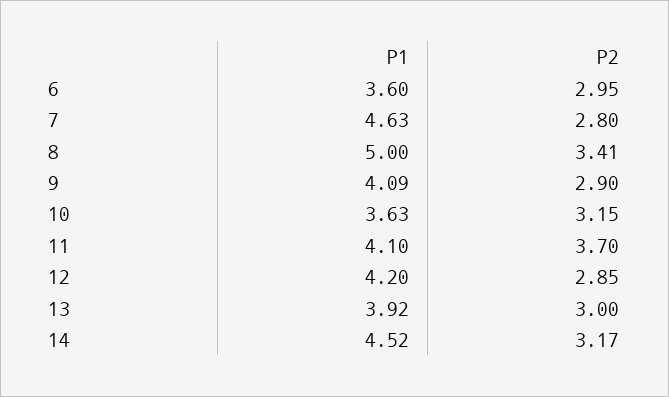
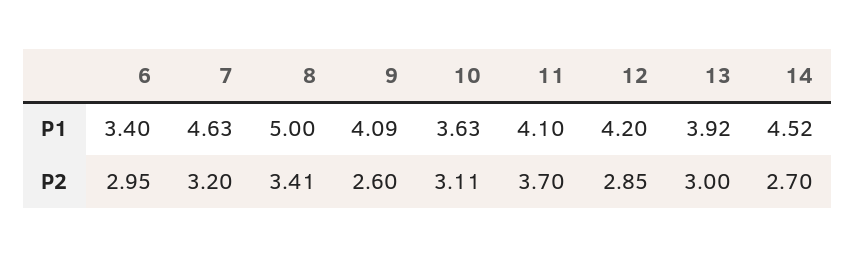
  {
    "P1": {
-     "6": 3.6,
+     "6": 3.4,
      "7": 4.63,
      "8": 5,
      "9": 4.09,
      "10": 3.63,
      "11": 4.1,
      "12": 4.2,
      "13": 3.92,
      "14": 4.52
    },
    "P2": {
      "6": 2.95,
-     "7": 2.8,
+     "7": 3.2,
      "8": 3.41,
-     "9": 2.9,
+     "9": 2.6,
-     "10": 3.15,
+     "10": 3.11,
      "11": 3.7,
      "12": 2.85,
      "13": 3,
-     "14": 3.17
+     "14": 2.7
    }
  }

